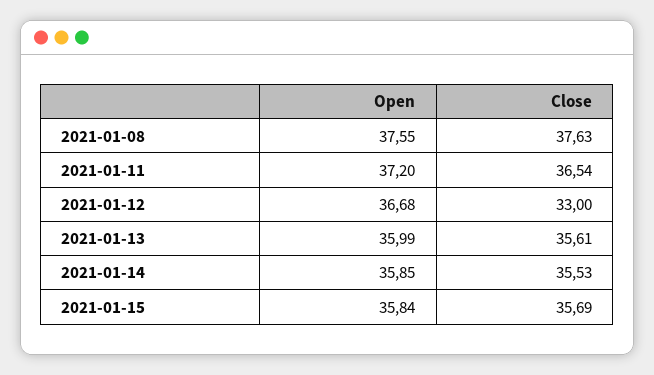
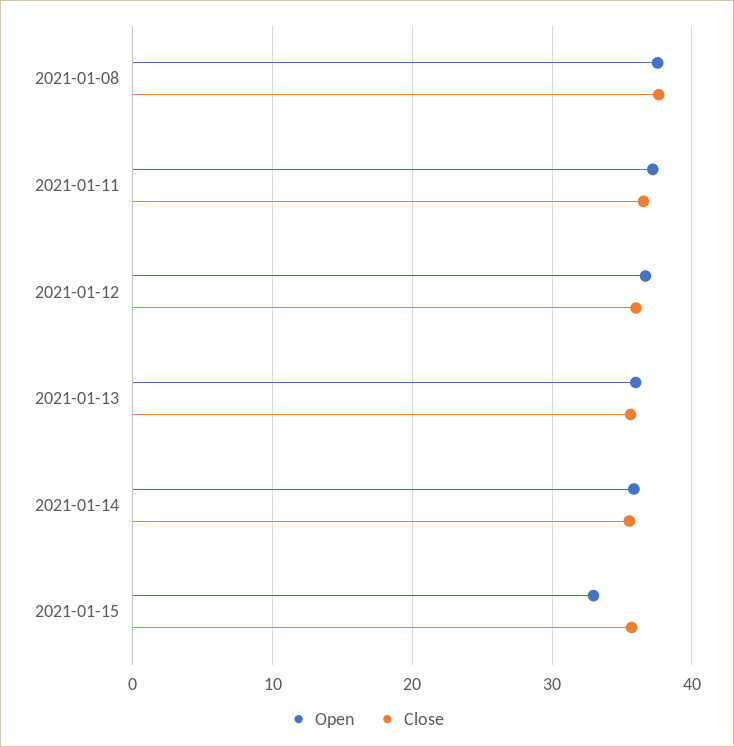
  {
    "Open": {
      "2021-01-08": 37.55,
      "2021-01-11": 37.2,
      "2021-01-12": 36.68,
      "2021-01-13": 35.99,
      "2021-01-14": 35.85,
-     "2021-01-15": 35.84
+     "2021-01-15": 33
    },
    "Close": {
      "2021-01-08": 37.63,
      "2021-01-11": 36.54,
-     "2021-01-12": 33,
+     "2021-01-12": 36,
      "2021-01-13": 35.61,
      "2021-01-14": 35.53,
      "2021-01-15": 35.69
    }
  }

